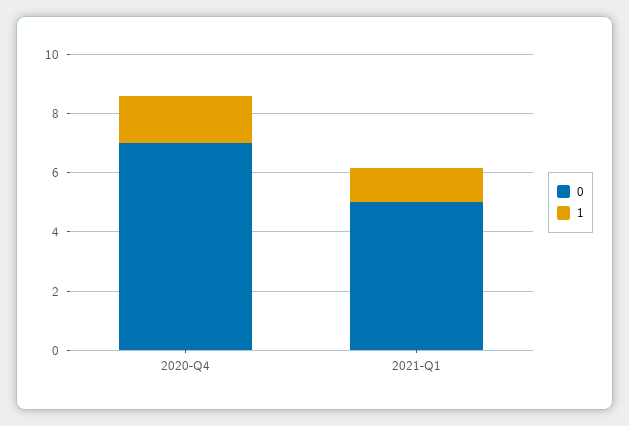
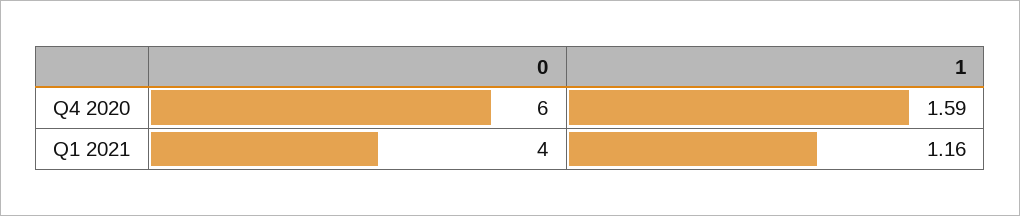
  {
    "0": {
-     "2020-Q4": 7,
+     "2020-Q4": 6,
-     "2021-Q1": 5
+     "2021-Q1": 4
    },
    "1": {
      "2020-Q4": 1.59,
      "2021-Q1": 1.16
    }
  }

